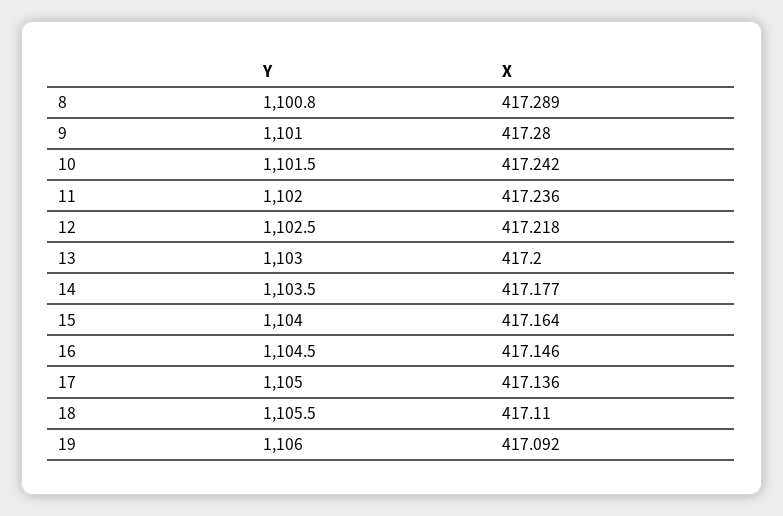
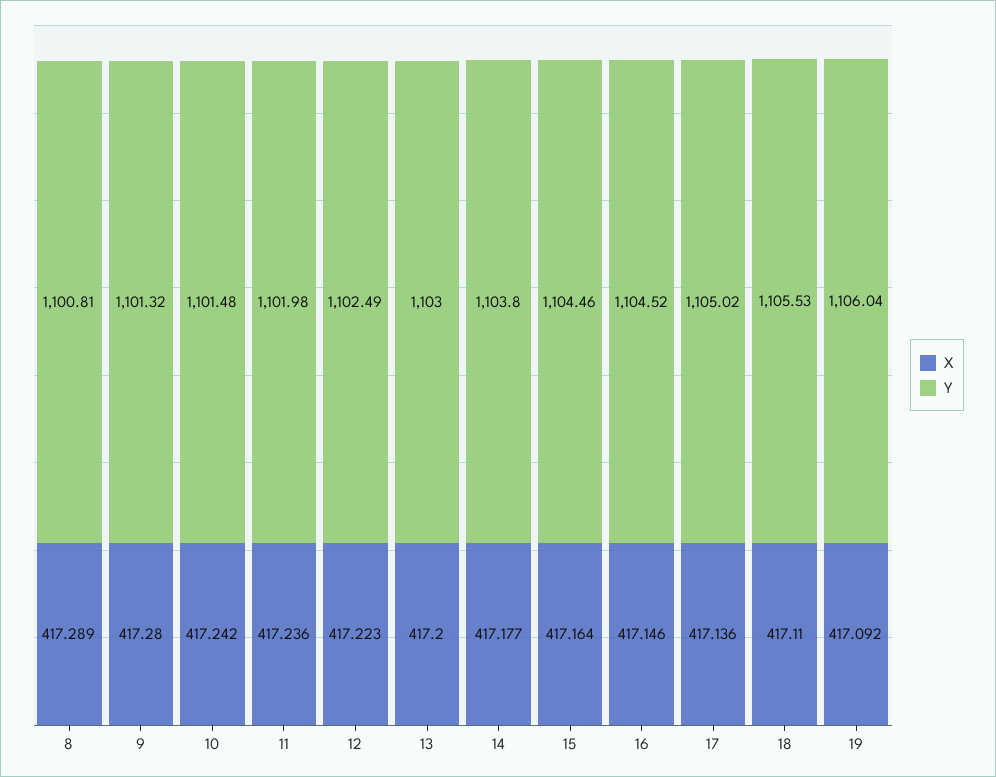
  {
    "Y": {
      "8": 1100.81,
-     "9": 1101,
+     "9": 1101.32,
      "10": 1101.48,
      "11": 1101.98,
      "12": 1102.49,
      "13": 1103,
-     "14": 1103.5,
+     "14": 1103.8,
-     "15": 1104,
+     "15": 1104.46,
      "16": 1104.52,
      "17": 1105.02,
      "18": 1105.53,
      "19": 1106.04
    },
    "X": {
      "8": 417.289,
      "9": 417.28,
      "10": 417.242,
      "11": 417.236,
-     "12": 417.218,
+     "12": 417.223,
      "13": 417.2,
      "14": 417.177,
      "15": 417.164,
      "16": 417.146,
      "17": 417.136,
      "18": 417.11,
      "19": 417.092
    }
  }

